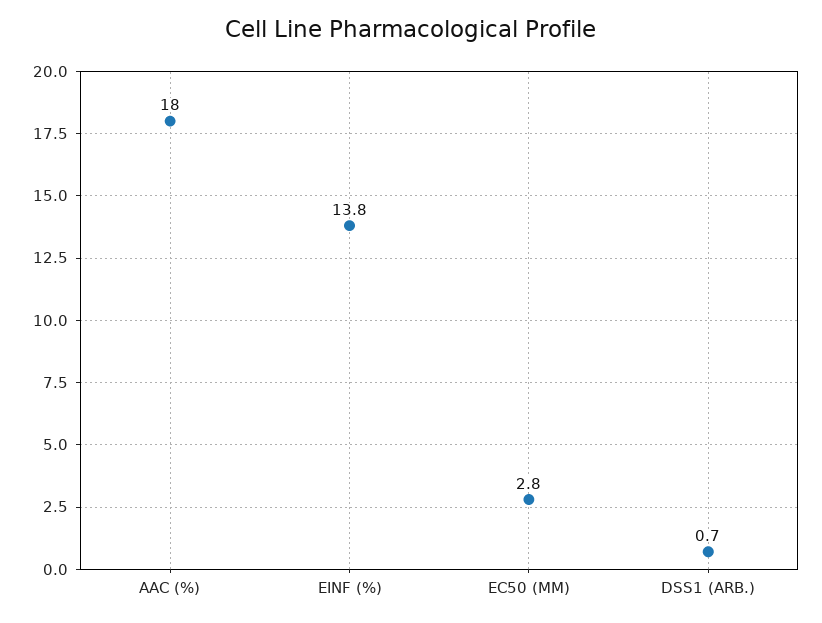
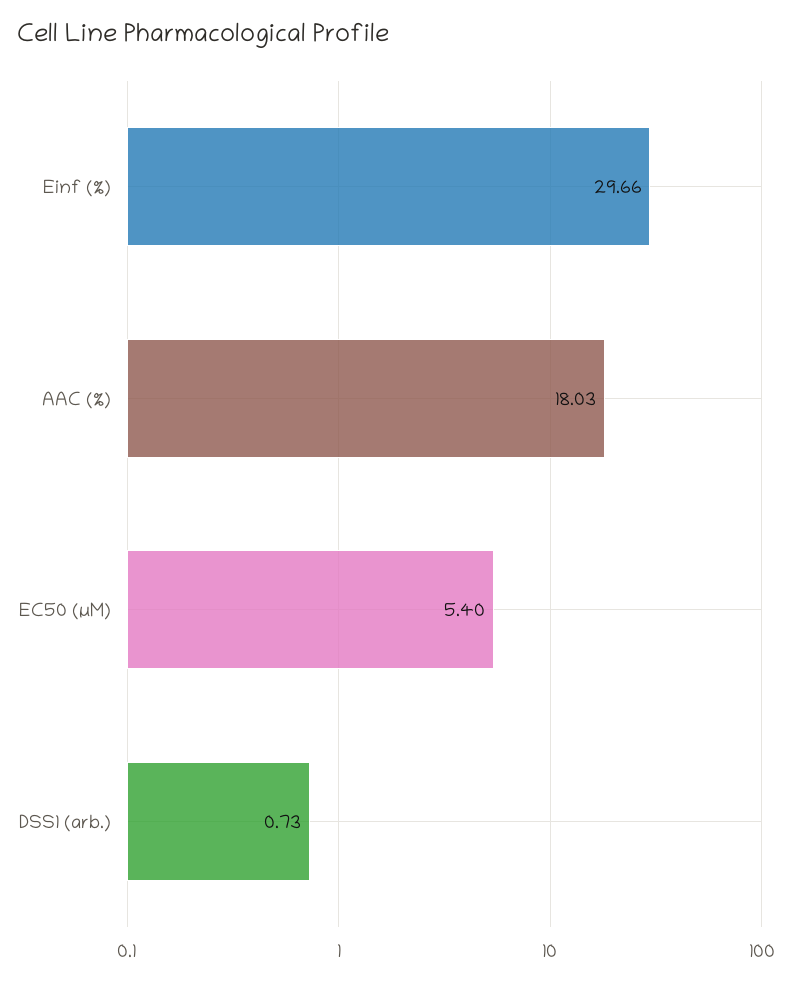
  {
    "AAC (%)": 18.03,
-   "EINF (%)": 13.8,
+   "EINF (%)": 29.66,
-   "EC50 (ΜM)": 2.8,
+   "EC50 (ΜM)": 5.4,
    "DSS1 (ARB.)": 0.73
  }

